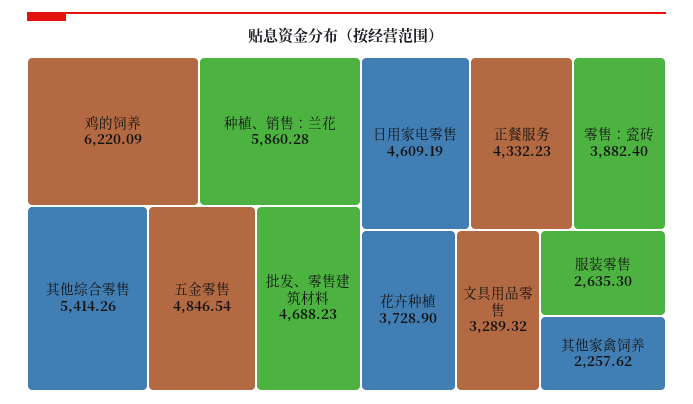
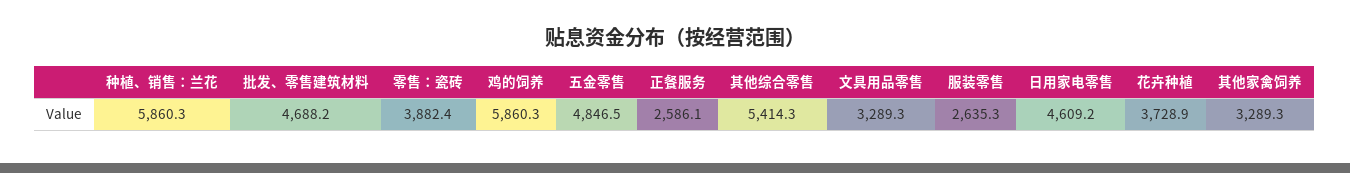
  {
-   "鸡的饲养": 6220.09,
+   "鸡的饲养": 5860.3,
    "种植、销售：兰花": 5860.28,
    "其他综合零售": 5414.26,
    "五金零售": 4846.54,
    "批发、零售建筑材料": 4688.23,
    "日用家电零售": 4609.19,
-   "正餐服务": 4332.23,
+   "正餐服务": 2586.1,
    "零售：瓷砖": 3882.4,
    "花卉种植": 3728.9,
    "文具用品零售": 3289.32,
    "服装零售": 2635.3,
-   "其他家禽饲养": 2257.62
+   "其他家禽饲养": 3289.3
  }

